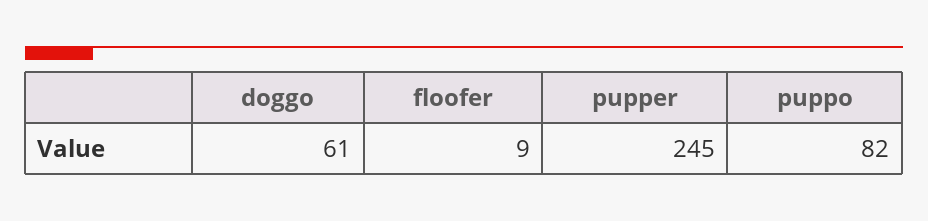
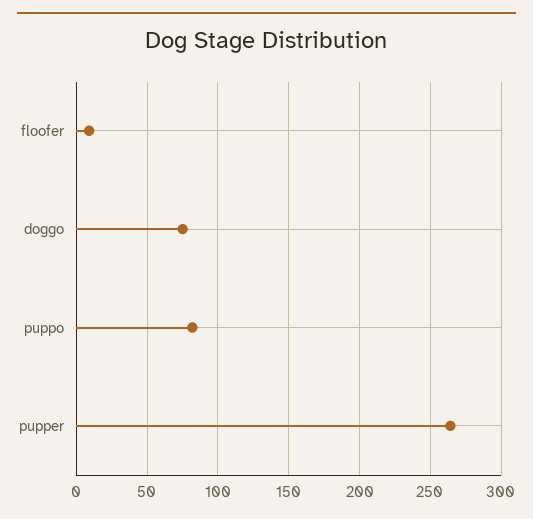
  {
-   "doggo": 61,
+   "doggo": 75,
    "floofer": 9,
-   "pupper": 245,
+   "pupper": 265,
    "puppo": 82
  }

